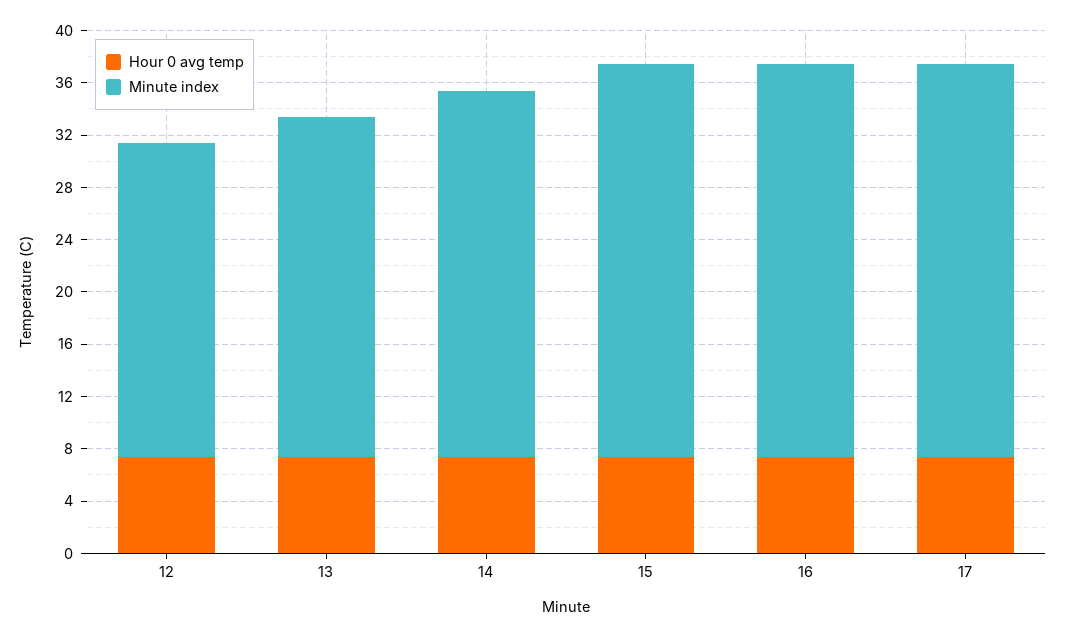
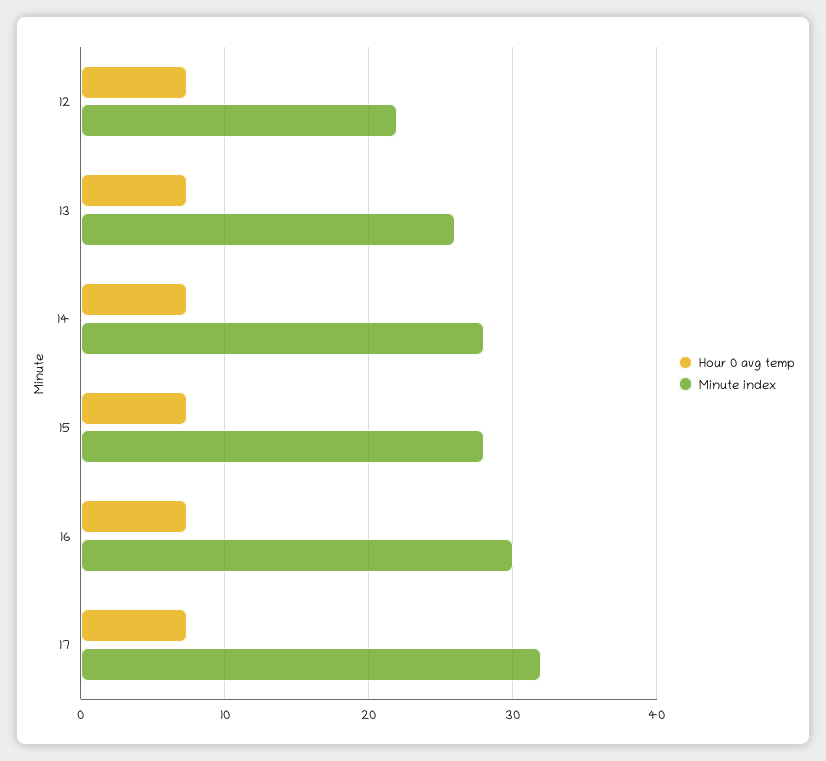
  {
    "Hour 0 avg temp": {
      "12": 7,
      "13": 7,
      "14": 7,
      "15": 7,
      "16": 7,
      "17": 7
    },
    "Minute index": {
-     "12": 24,
+     "12": 22,
      "13": 26,
      "14": 28,
-     "15": 30,
+     "15": 28,
      "16": 30,
-     "17": 30
+     "17": 32
    }
  }

